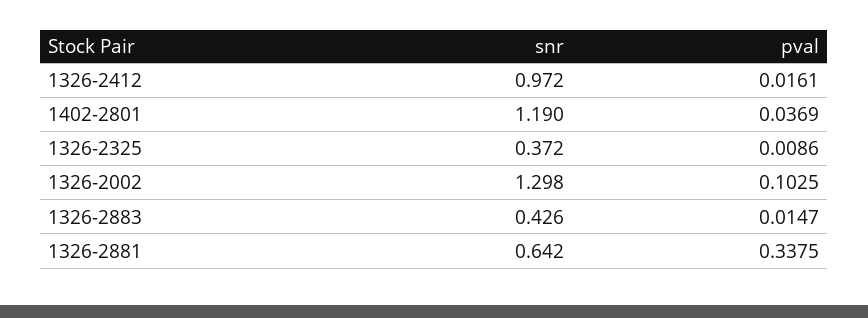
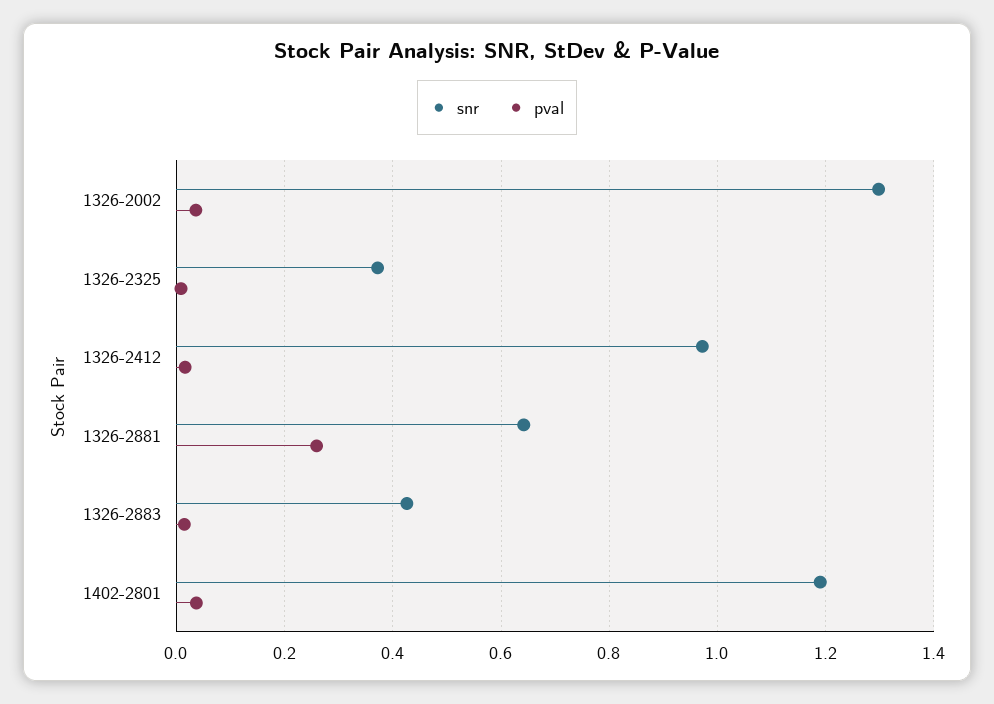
  {
    "snr": {
      "1326-2412": 0.972,
      "1402-2801": 1.19,
      "1326-2325": 0.372,
      "1326-2002": 1.298,
      "1326-2883": 0.426,
      "1326-2881": 0.642
    },
    "pval": {
      "1326-2412": 0.0161,
      "1402-2801": 0.0369,
      "1326-2325": 0.0086,
-     "1326-2002": 0.1025,
+     "1326-2002": 0.04,
      "1326-2883": 0.0147,
-     "1326-2881": 0.3375
+     "1326-2881": 0.26
    }
  }

